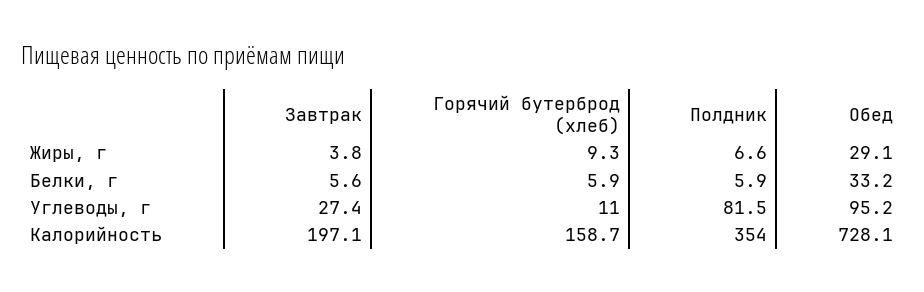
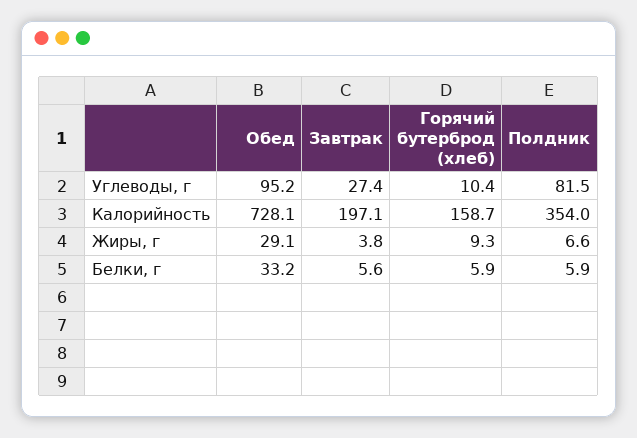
  {
    "Завтрак": {
      "Жиры, г": 3.8,
      "Белки, г": 5.6,
      "Углеводы, г": 27.4,
      "Калорийность": 197.1
    },
    "Горячий бутерброд (хлеб)": {
      "Жиры, г": 9.3,
      "Белки, г": 5.9,
-     "Углеводы, г": 11,
+     "Углеводы, г": 10.4,
      "Калорийность": 158.7
    },
    "Полдник": {
      "Жиры, г": 6.6,
      "Белки, г": 5.9,
      "Углеводы, г": 81.5,
      "Калорийность": 354
    },
    "Обед": {
      "Жиры, г": 29.1,
      "Белки, г": 33.2,
      "Углеводы, г": 95.2,
      "Калорийность": 728.1
    }
  }

